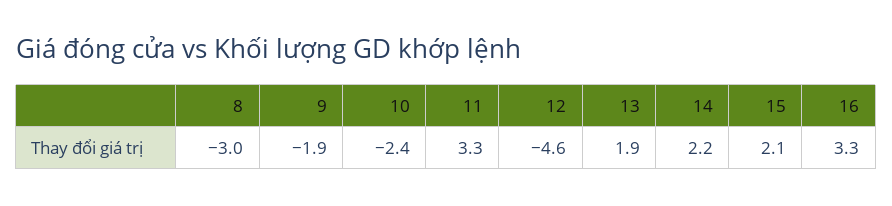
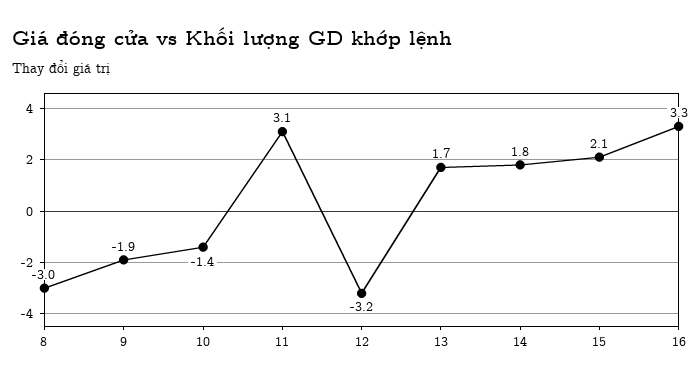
  {
    "8": -3,
    "9": -1.9,
-   "10": -2.4,
+   "10": -1.4,
-   "11": 3.3,
+   "11": 3.1,
-   "12": -4.6,
+   "12": -3.2,
-   "13": 1.9,
+   "13": 1.7,
-   "14": 2.2,
+   "14": 1.8,
    "15": 2.1,
    "16": 3.3
  }

